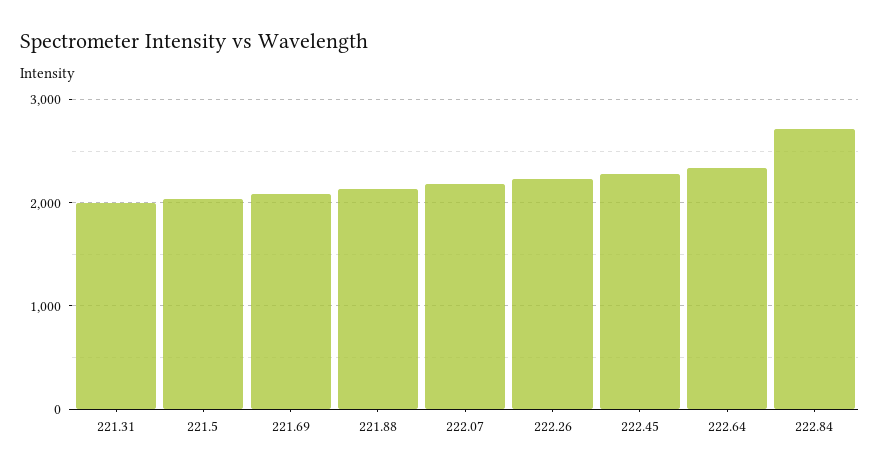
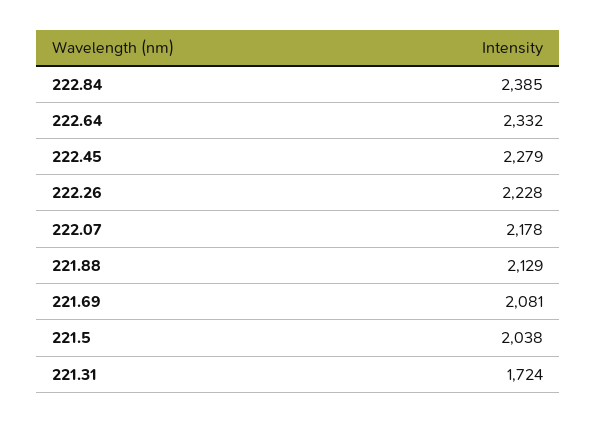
  {
-   "221.31": 2000,
+   "221.31": 1724,
    "221.5": 2038,
    "221.69": 2081,
    "221.88": 2129,
    "222.07": 2178,
    "222.26": 2228,
    "222.45": 2279,
    "222.64": 2332,
-   "222.84": 2700
+   "222.84": 2385
  }

